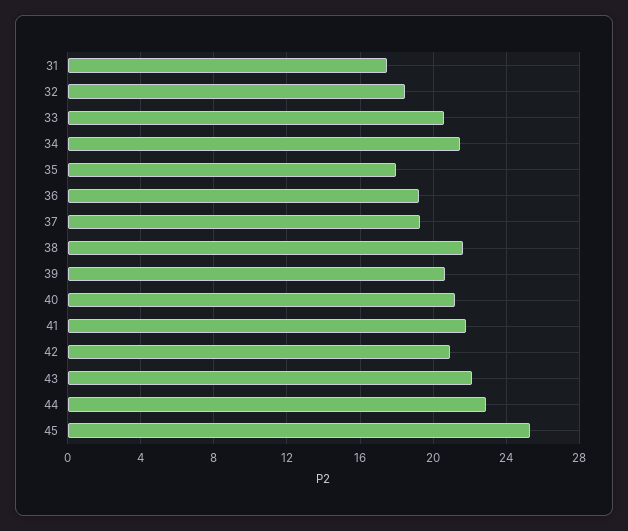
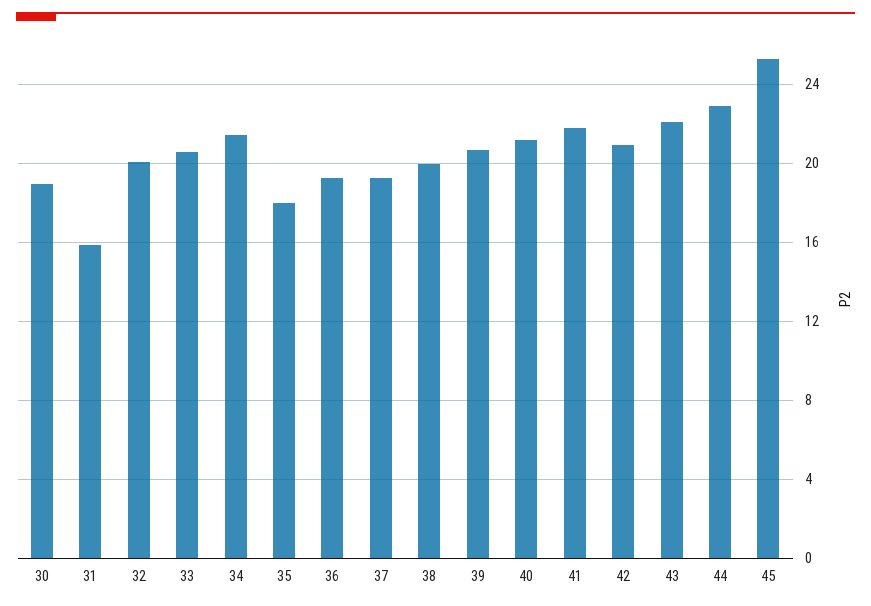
  {
-   "31": 17.5,
+   "31": 16,
-   "32": 18.5,
+   "32": 20,
    "33": 20.5,
    "34": 21.5,
    "35": 18,
    "36": 19.5,
    "37": 19.5,
-   "38": 21.5,
+   "38": 20,
    "39": 20.5,
    "40": 21,
    "41": 22,
    "42": 21,
    "43": 22,
    "44": 23,
-   "45": 25.5
+   "45": 25.5,
+   "30": 19
  }

